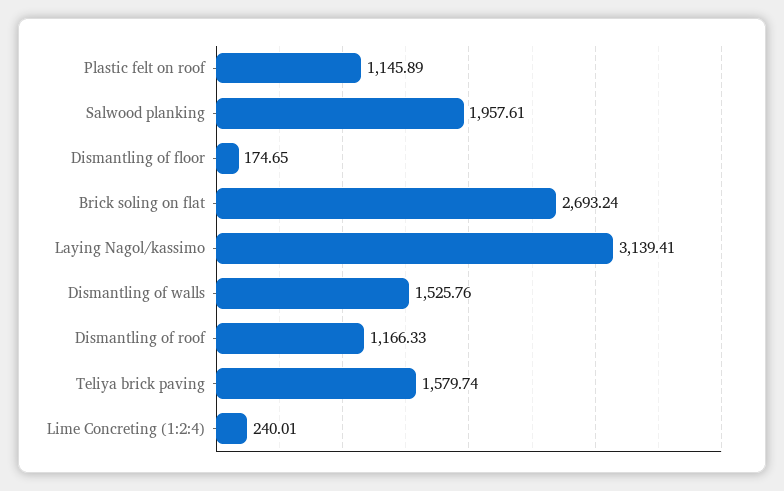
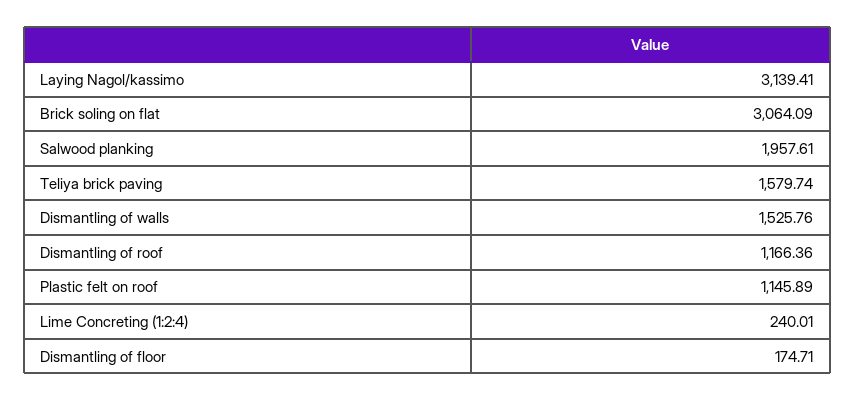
  {
    "Plastic felt on roof": 1145.89,
    "Salwood planking": 1957.61,
-   "Dismantling of floor": 174.65,
+   "Dismantling of floor": 174.71,
-   "Brick soling on flat": 2693.24,
+   "Brick soling on flat": 3064.09,
    "Laying Nagol/kassimo": 3139.41,
    "Dismantling of walls": 1525.76,
-   "Dismantling of roof": 1166.33,
+   "Dismantling of roof": 1166.36,
    "Teliya brick paving": 1579.74,
    "Lime Concreting (1:2:4)": 240.01
  }

